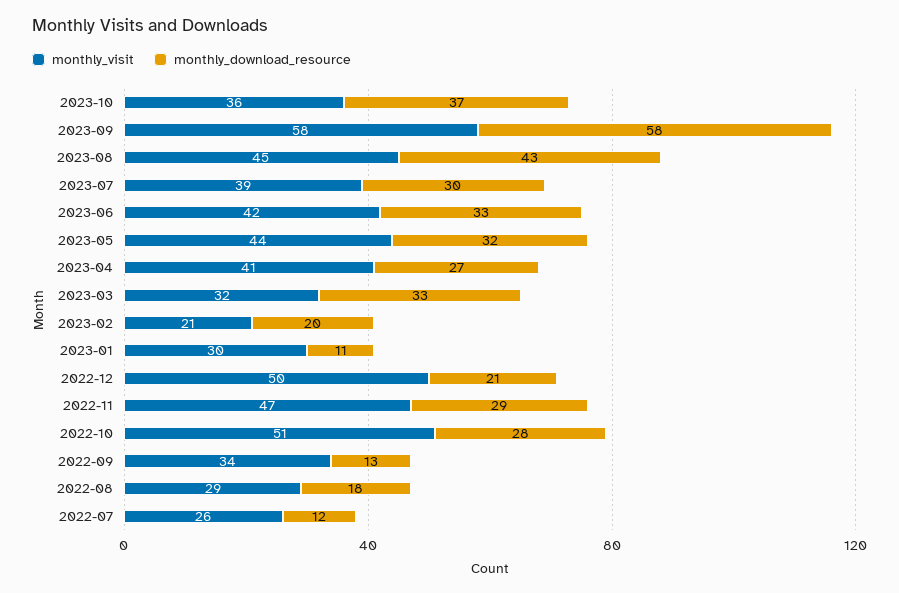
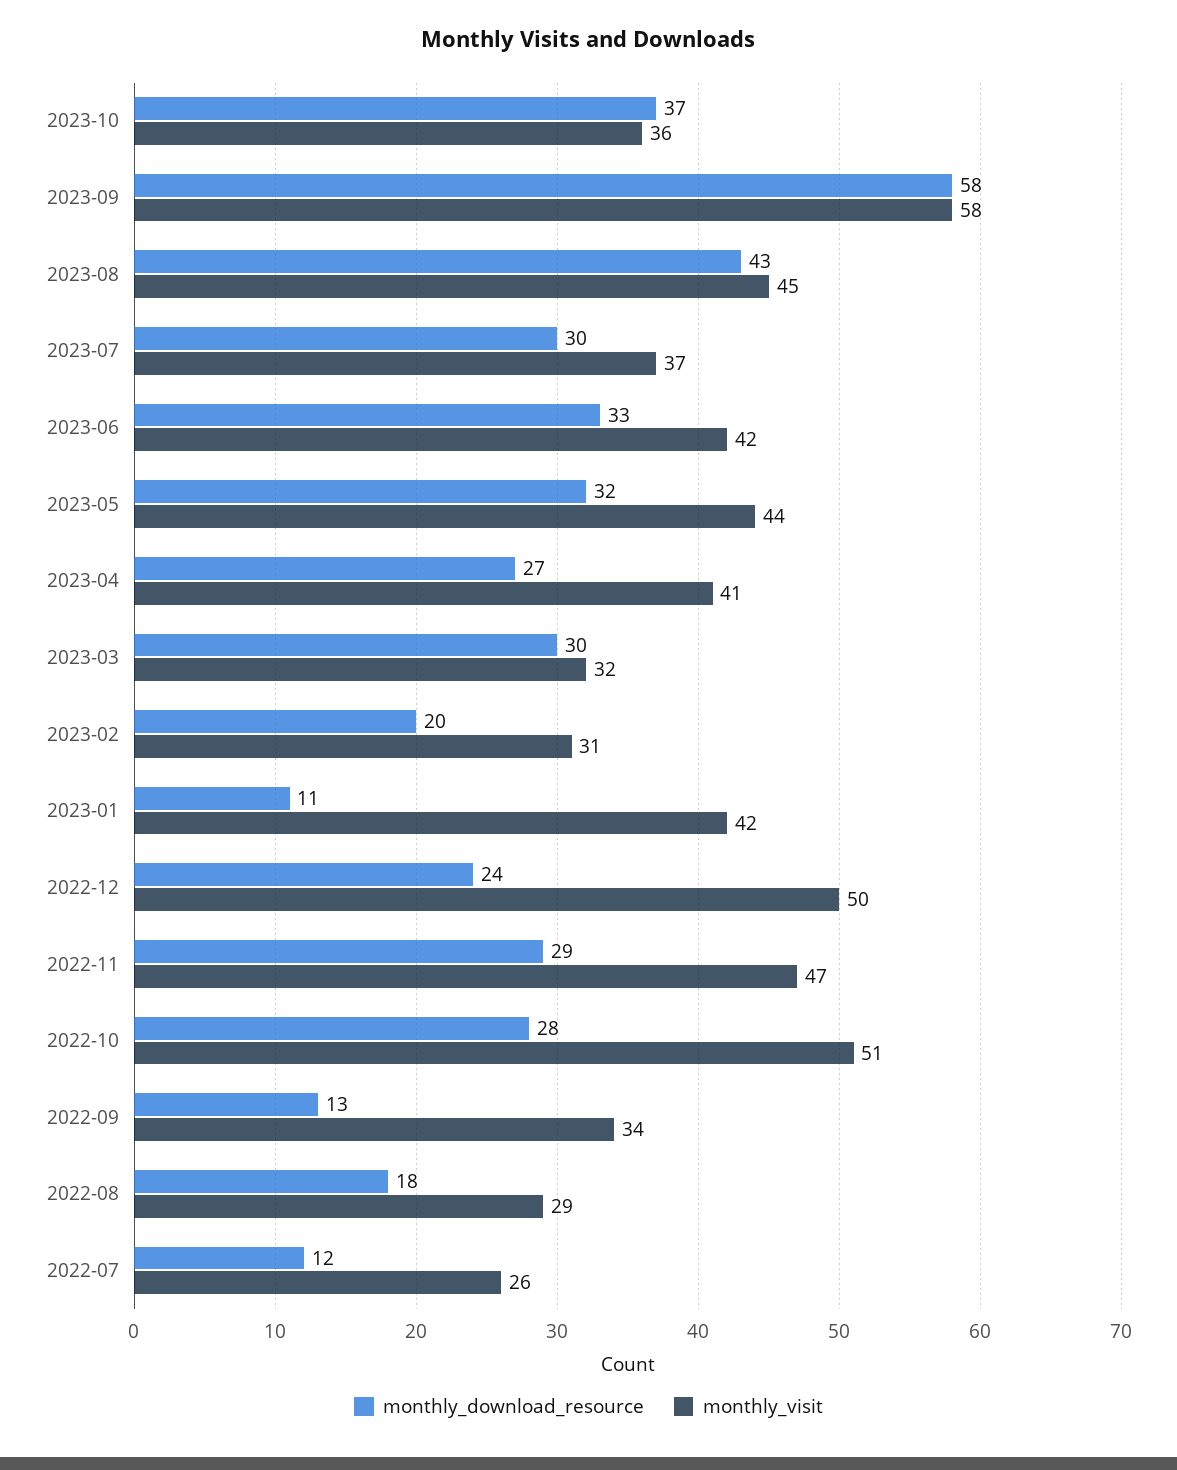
  {
    "monthly_visit": {
      "2023-10": 36,
      "2023-09": 58,
      "2023-08": 45,
-     "2023-07": 39,
+     "2023-07": 37,
      "2023-06": 42,
      "2023-05": 44,
      "2023-04": 41,
      "2023-03": 32,
-     "2023-02": 21,
+     "2023-02": 31,
-     "2023-01": 30,
+     "2023-01": 42,
      "2022-12": 50,
      "2022-11": 47,
      "2022-10": 51,
      "2022-09": 34,
      "2022-08": 29,
      "2022-07": 26
    },
    "monthly_download_resource": {
      "2023-10": 37,
      "2023-09": 58,
      "2023-08": 43,
      "2023-07": 30,
      "2023-06": 33,
      "2023-05": 32,
      "2023-04": 27,
-     "2023-03": 33,
+     "2023-03": 30,
      "2023-02": 20,
      "2023-01": 11,
-     "2022-12": 21,
+     "2022-12": 24,
      "2022-11": 29,
      "2022-10": 28,
      "2022-09": 13,
      "2022-08": 18,
      "2022-07": 12
    }
  }

